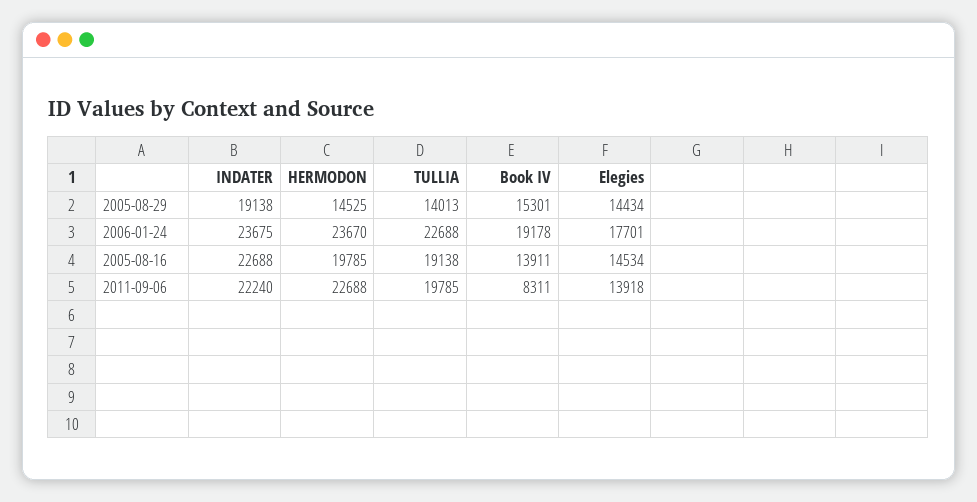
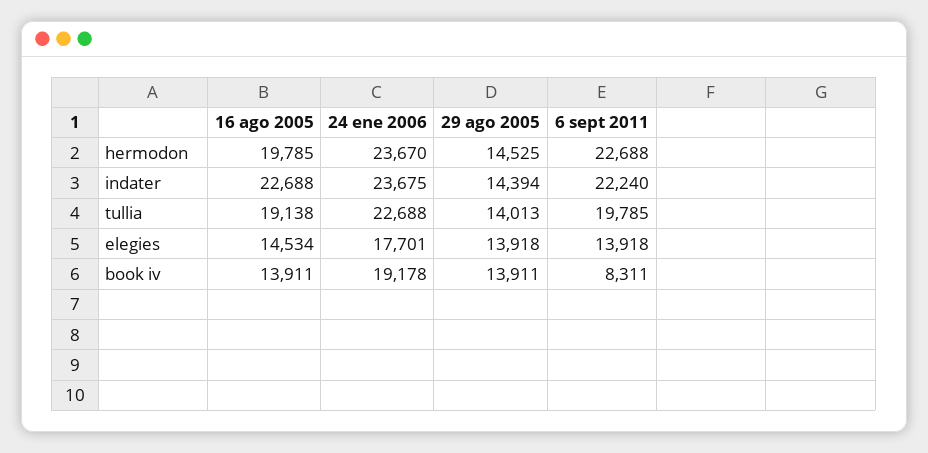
  {
    "INDATER": {
-     "2005-08-29": 19138,
+     "2005-08-29": 14394,
      "2006-01-24": 23675,
      "2005-08-16": 22688,
      "2011-09-06": 22240
    },
    "HERMODON": {
      "2005-08-29": 14525,
      "2006-01-24": 23670,
      "2005-08-16": 19785,
      "2011-09-06": 22688
    },
    "TULLIA": {
      "2005-08-29": 14013,
      "2006-01-24": 22688,
      "2005-08-16": 19138,
      "2011-09-06": 19785
    },
    "Book IV": {
-     "2005-08-29": 15301,
+     "2005-08-29": 13911,
      "2006-01-24": 19178,
      "2005-08-16": 13911,
      "2011-09-06": 8311
    },
    "Elegies": {
-     "2005-08-29": 14434,
+     "2005-08-29": 13918,
      "2006-01-24": 17701,
      "2005-08-16": 14534,
      "2011-09-06": 13918
    }
  }

